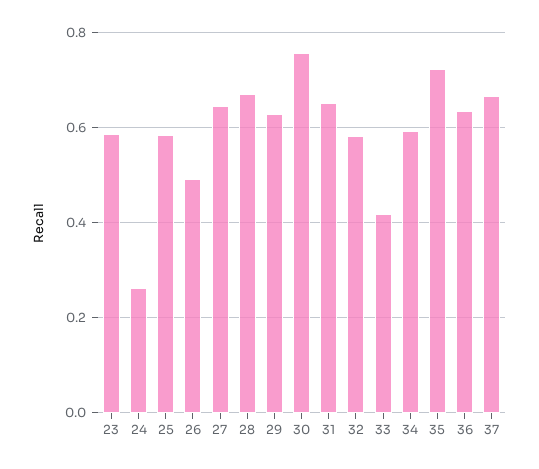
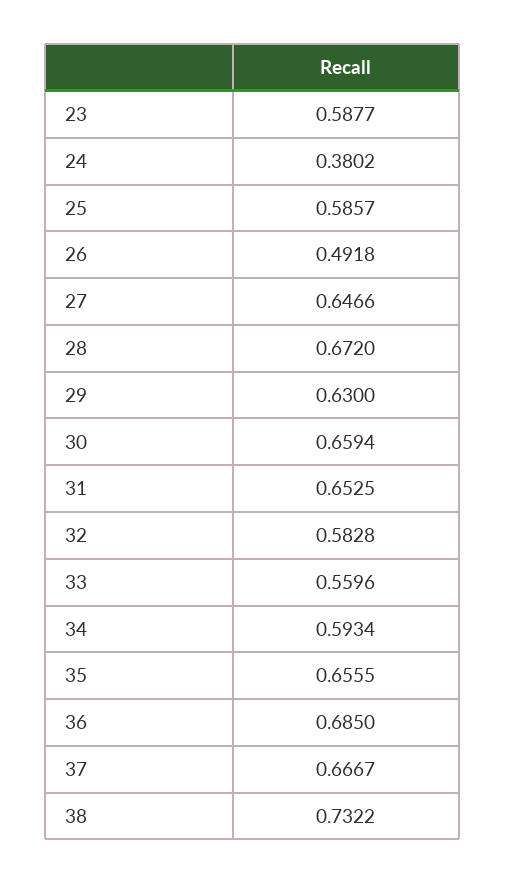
  {
    "23": 0.5877,
-   "24": 0.26,
+   "24": 0.3802,
    "25": 0.5857,
    "26": 0.4918,
    "27": 0.6466,
    "28": 0.672,
    "29": 0.63,
-   "30": 0.76,
+   "30": 0.6594,
    "31": 0.6525,
    "32": 0.5828,
-   "33": 0.42,
+   "33": 0.5596,
    "34": 0.5934,
-   "35": 0.72,
+   "35": 0.6555,
-   "36": 0.64,
+   "36": 0.685,
-   "37": 0.6667
+   "37": 0.6667,
+   "38": 0.7322
  }

